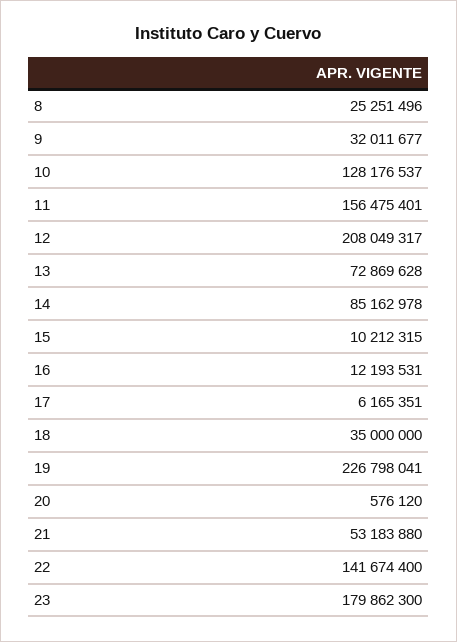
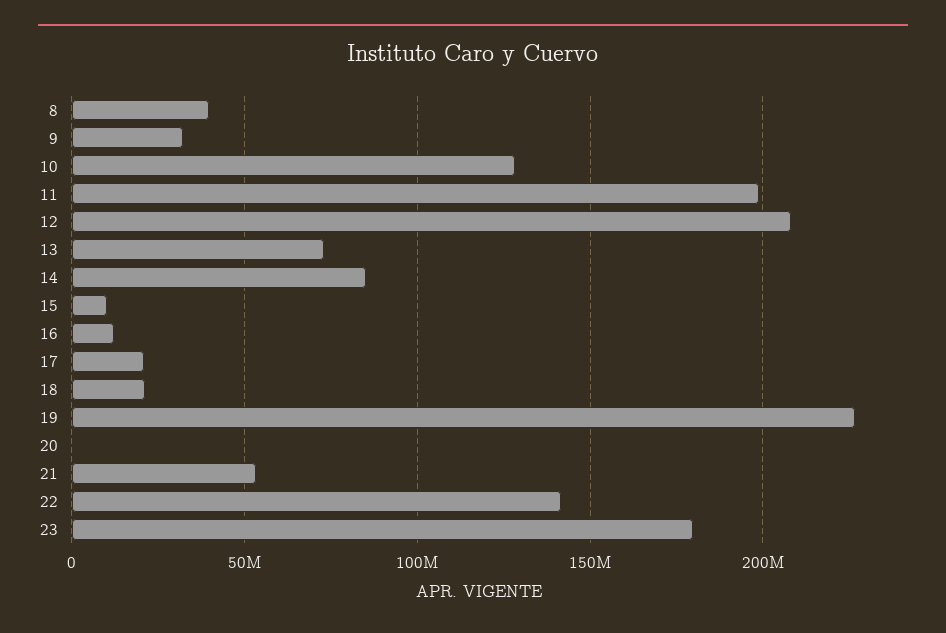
  {
-   "8": 25251496,
+   "8": 40000000,
    "9": 32011677,
    "10": 128176537,
-   "11": 156475401,
+   "11": 200000000,
    "12": 208049317,
    "13": 72869628,
    "14": 85162978,
    "15": 10212315,
    "16": 12193531,
-   "17": 6165351,
+   "17": 20000000,
-   "18": 35000000,
+   "18": 20000000,
    "19": 226798041,
    "20": 576120,
    "21": 53183880,
    "22": 141674400,
    "23": 179862300
  }

